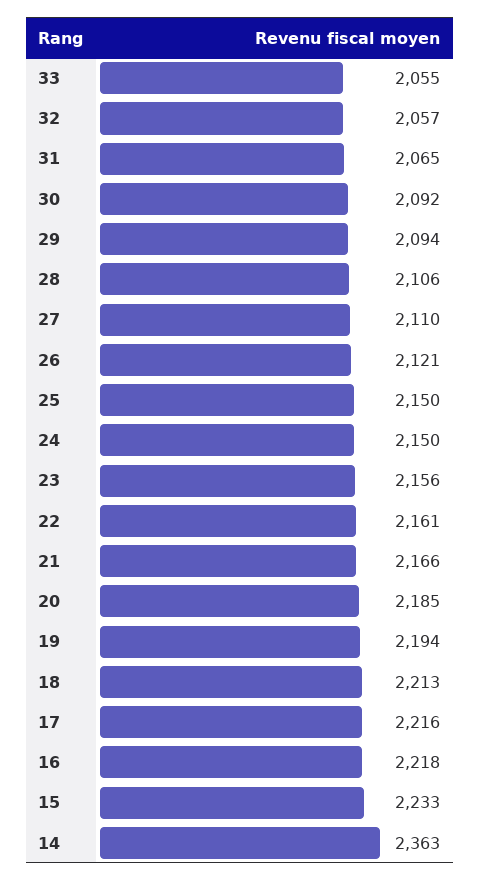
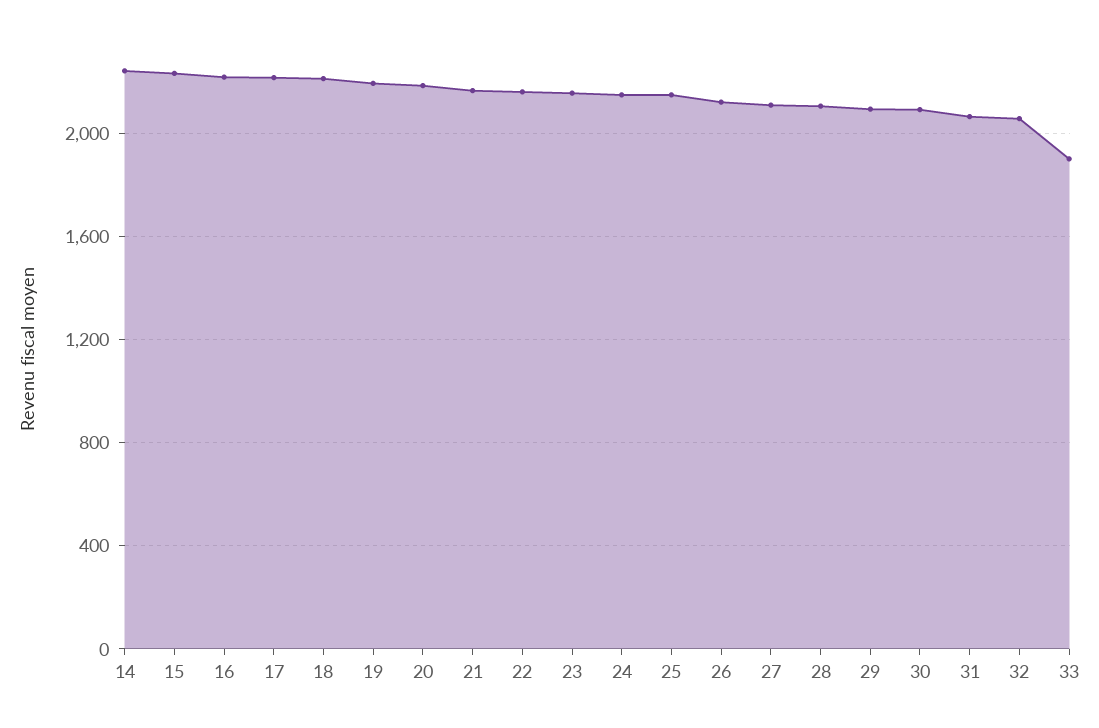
  {
-   "33": 2055,
+   "33": 1900,
    "32": 2057,
    "31": 2065,
    "30": 2092,
    "29": 2094,
    "28": 2106,
    "27": 2110,
    "26": 2121,
    "25": 2150,
    "24": 2150,
    "23": 2156,
    "22": 2161,
    "21": 2166,
    "20": 2185,
    "19": 2194,
    "18": 2213,
    "17": 2216,
    "16": 2218,
    "15": 2233,
-   "14": 2363
+   "14": 2250
  }

